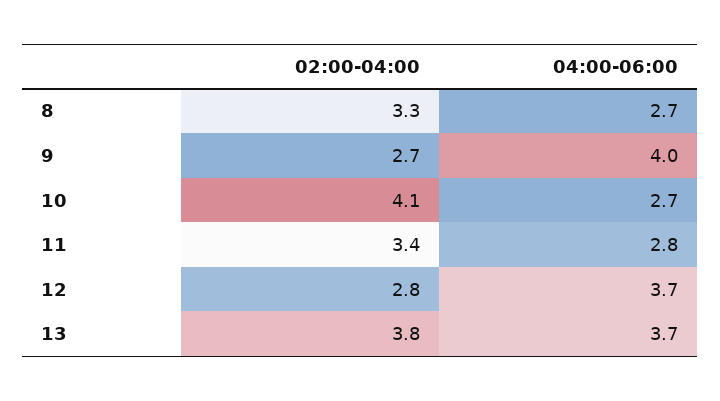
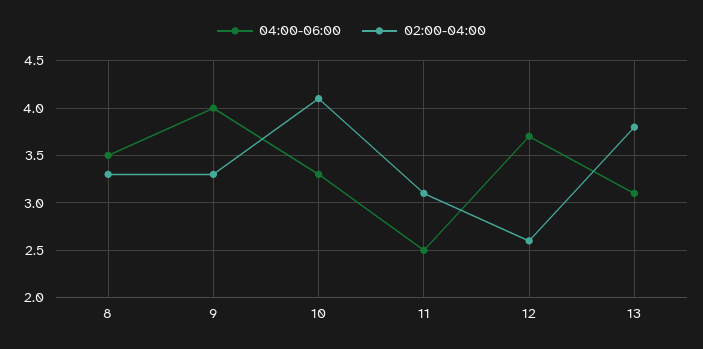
  {
    "02:00-04:00": {
      "8": 3.3,
-     "9": 2.7,
+     "9": 3.3,
      "10": 4.1,
-     "11": 3.4,
+     "11": 3.1,
-     "12": 2.8,
+     "12": 2.6,
      "13": 3.8
    },
    "04:00-06:00": {
-     "8": 2.7,
+     "8": 3.5,
      "9": 4,
-     "10": 2.7,
+     "10": 3.3,
-     "11": 2.8,
+     "11": 2.5,
      "12": 3.7,
-     "13": 3.7
+     "13": 3.1
    }
  }

